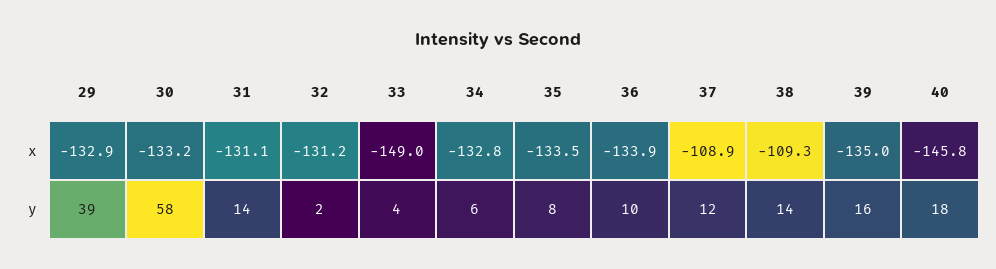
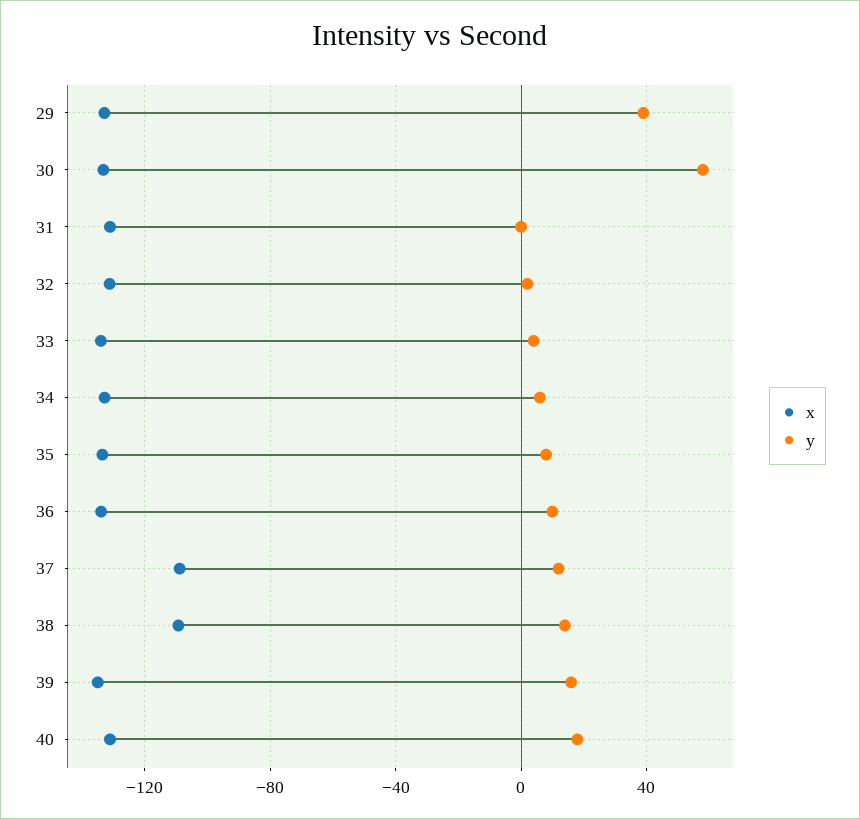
  {
    "x": {
      "29": -132.9,
      "30": -133.2,
      "31": -131.1,
      "32": -131.2,
-     "33": -149,
+     "33": -135,
      "34": -132.8,
      "35": -133.5,
      "36": -133.9,
      "37": -108.9,
      "38": -109.3,
      "39": -135,
-     "40": -145.8
+     "40": -130
    },
    "y": {
      "29": 39,
      "30": 58,
-     "31": 14,
+     "31": 0,
      "32": 2,
      "33": 4,
      "34": 6,
      "35": 8,
      "36": 10,
      "37": 12,
      "38": 14,
      "39": 16,
      "40": 18
    }
  }

